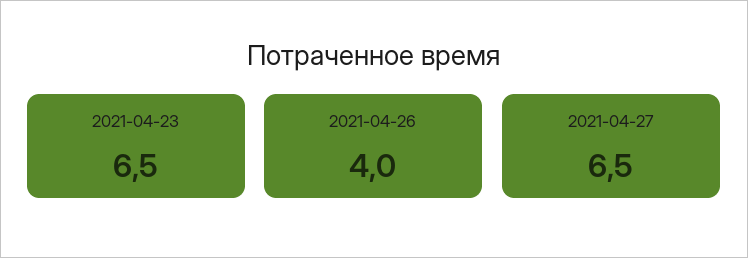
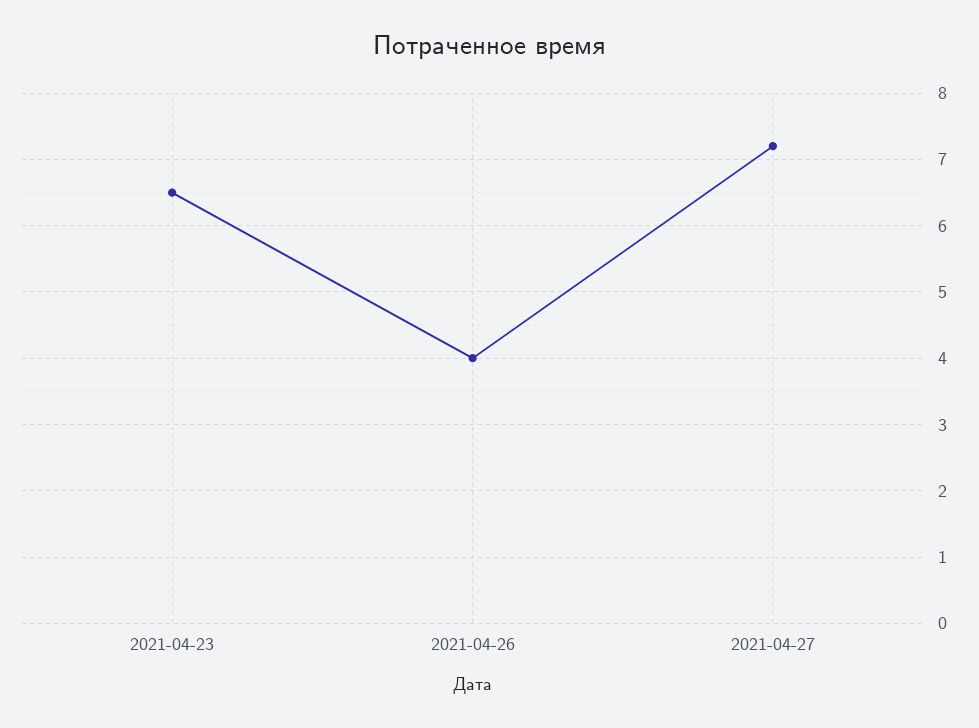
  {
    "2021-04-23": 6.5,
    "2021-04-26": 4,
-   "2021-04-27": 6.5
+   "2021-04-27": 7.2
  }

